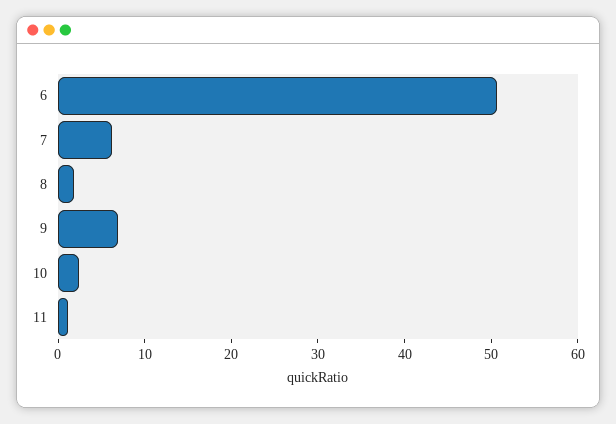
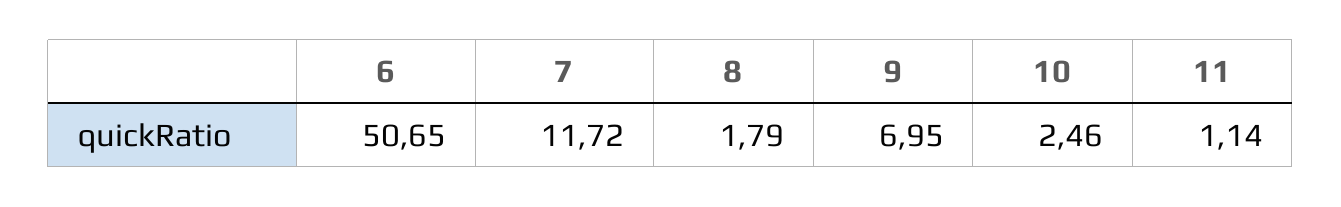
  {
    "6": 50.65,
-   "7": 6,
+   "7": 11.72,
    "8": 1.79,
    "9": 6.95,
    "10": 2.46,
    "11": 1.14
  }

